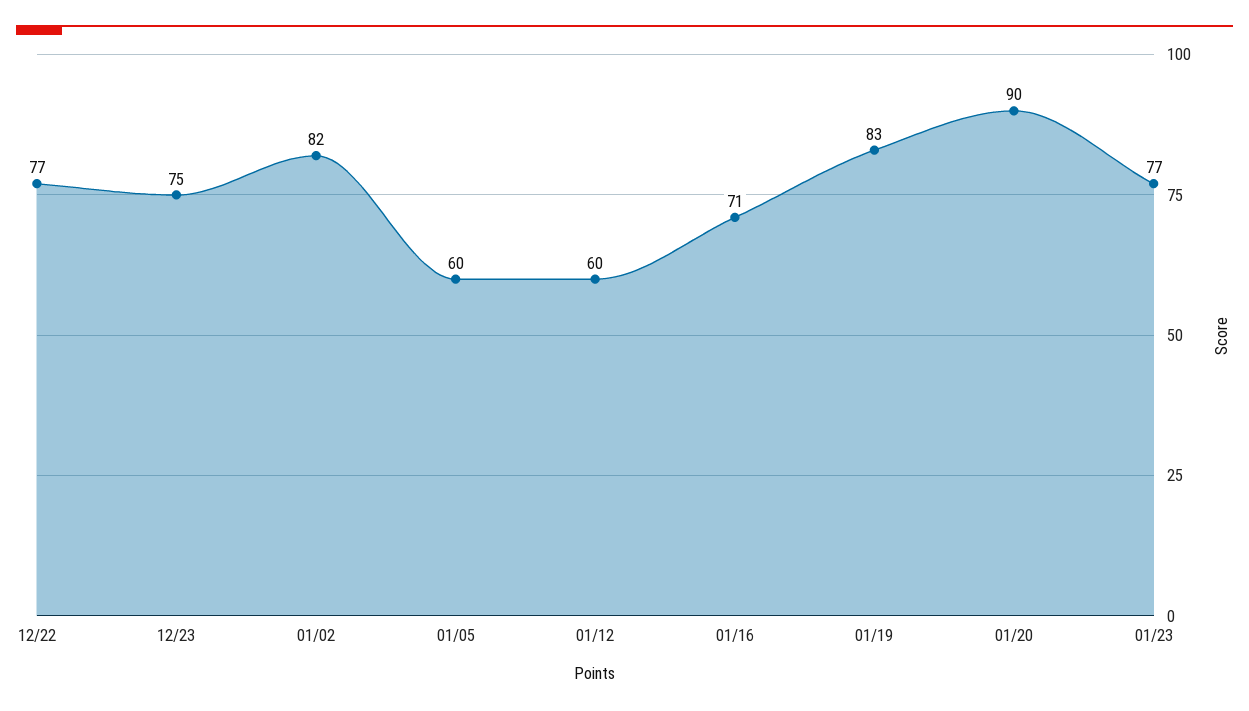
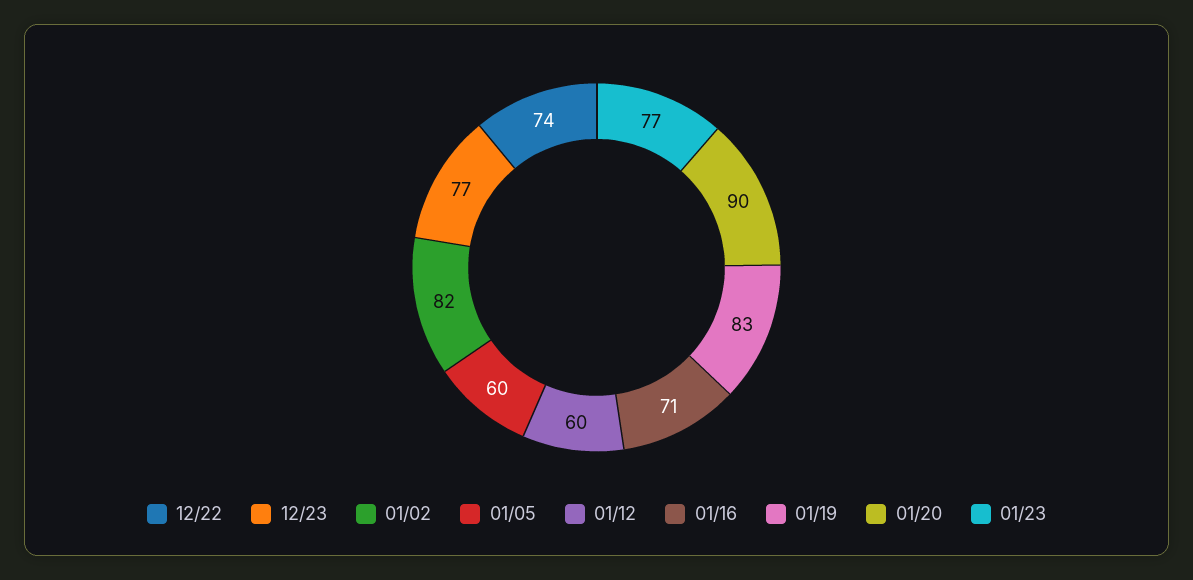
  {
-   "12/22": 77,
+   "12/22": 74,
-   "12/23": 75,
+   "12/23": 77,
    "01/02": 82,
    "01/05": 60,
    "01/12": 60,
    "01/16": 71,
    "01/19": 83,
    "01/20": 90,
    "01/23": 77
  }

